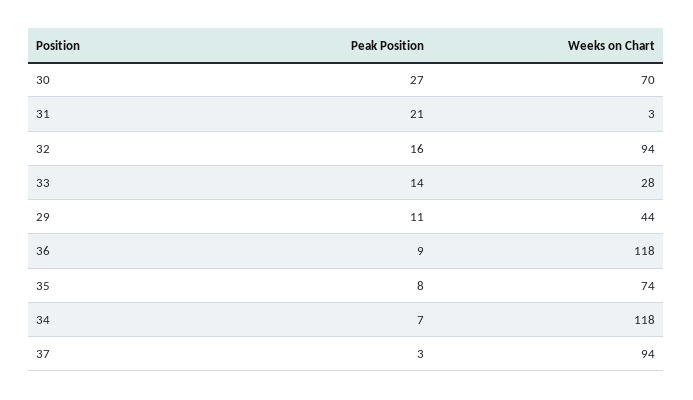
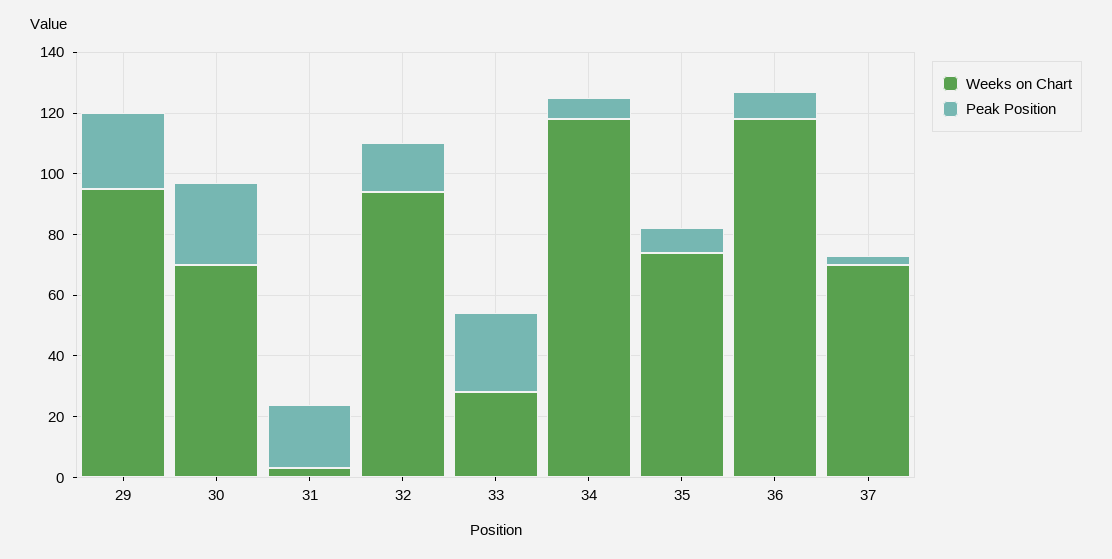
  {
    "Peak Position": {
      "30": 27,
      "31": 21,
      "32": 16,
-     "33": 14,
+     "33": 25,
-     "29": 11,
+     "29": 25,
      "36": 9,
      "35": 8,
      "34": 7,
      "37": 3
    },
    "Weeks on Chart": {
      "30": 70,
      "31": 3,
      "32": 94,
      "33": 28,
-     "29": 44,
+     "29": 95,
      "36": 118,
      "35": 74,
      "34": 118,
-     "37": 94
+     "37": 70
    }
  }

